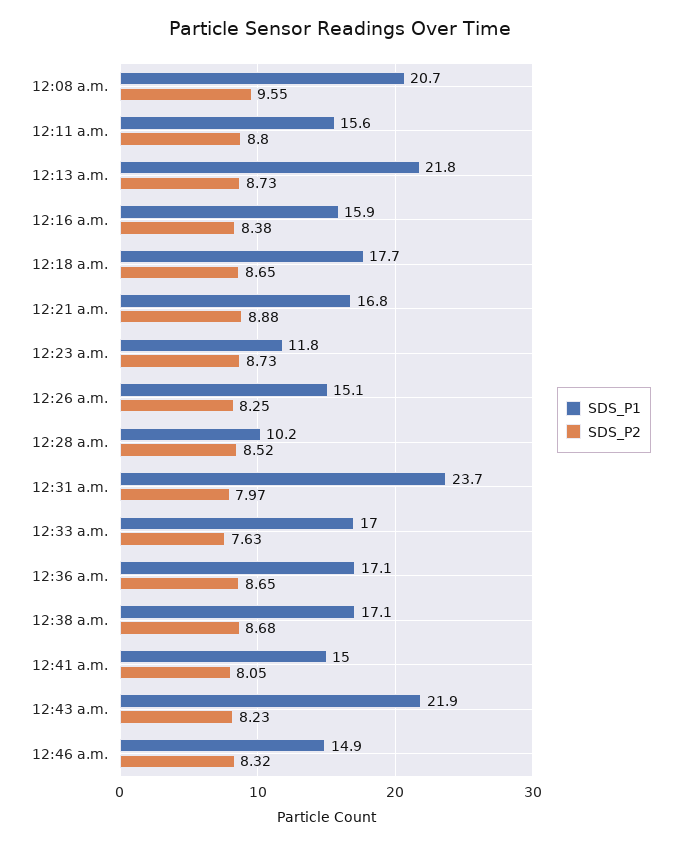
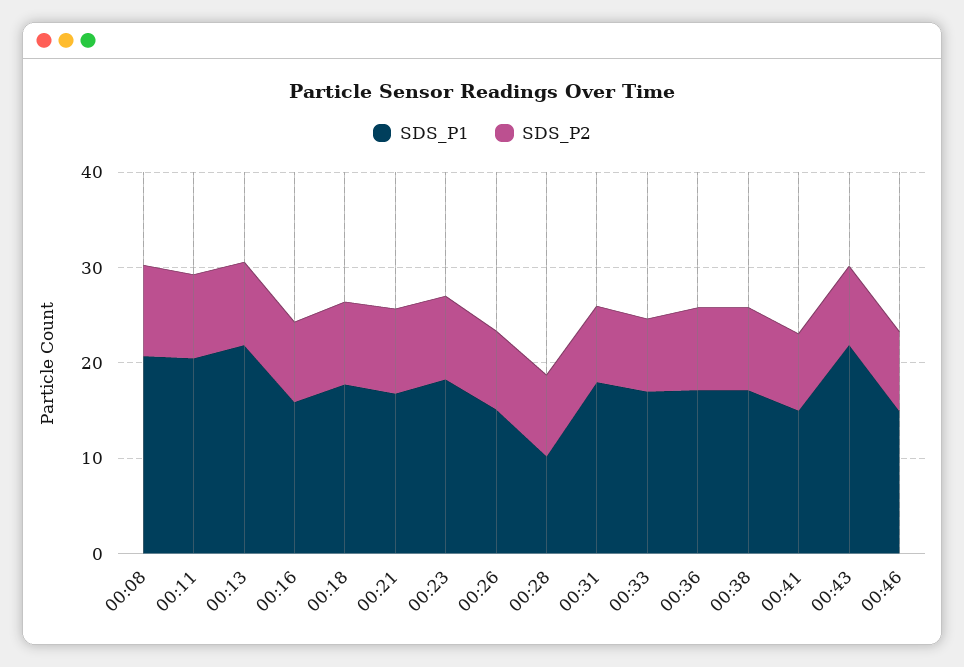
  {
    "SDS_P1": {
      "12:08 a.m.": 20.7,
-     "12:11 a.m.": 15.6,
+     "12:11 a.m.": 20,
      "12:13 a.m.": 21.8,
      "12:16 a.m.": 15.9,
      "12:18 a.m.": 17.7,
      "12:21 a.m.": 16.8,
-     "12:23 a.m.": 11.8,
+     "12:23 a.m.": 18,
      "12:26 a.m.": 15.1,
      "12:28 a.m.": 10.2,
-     "12:31 a.m.": 23.7,
+     "12:31 a.m.": 18,
      "12:33 a.m.": 17,
      "12:36 a.m.": 17.1,
      "12:38 a.m.": 17.1,
      "12:41 a.m.": 15,
      "12:43 a.m.": 21.9,
      "12:46 a.m.": 14.9
    },
    "SDS_P2": {
      "12:08 a.m.": 9.55,
      "12:11 a.m.": 8.8,
      "12:13 a.m.": 8.73,
      "12:16 a.m.": 8.38,
      "12:18 a.m.": 8.65,
      "12:21 a.m.": 8.88,
      "12:23 a.m.": 8.73,
      "12:26 a.m.": 8.25,
      "12:28 a.m.": 8.52,
      "12:31 a.m.": 7.97,
      "12:33 a.m.": 7.63,
      "12:36 a.m.": 8.65,
      "12:38 a.m.": 8.68,
      "12:41 a.m.": 8.05,
      "12:43 a.m.": 8.23,
      "12:46 a.m.": 8.32
    }
  }

